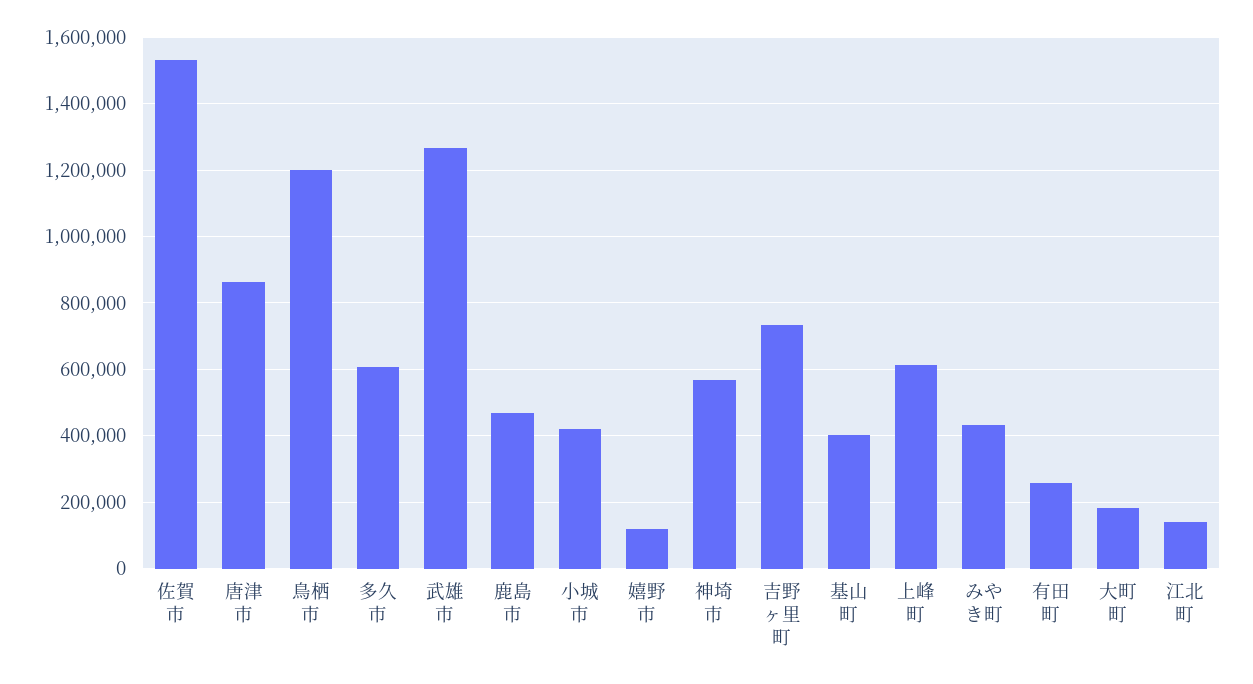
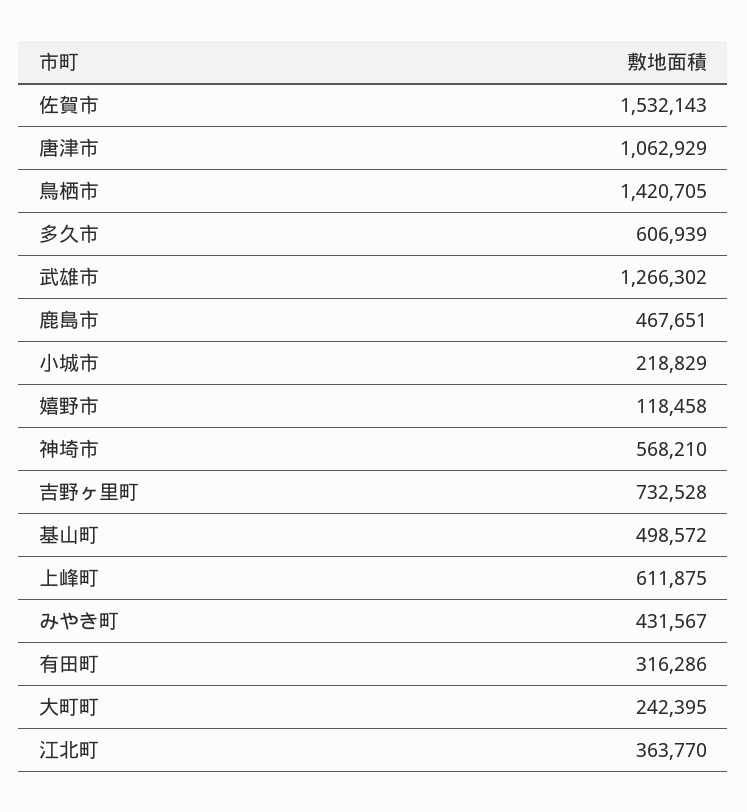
  {
    "佐賀市": 1532143,
-   "唐津市": 860000,
+   "唐津市": 1062929,
-   "鳥栖市": 1200000,
+   "鳥栖市": 1420705,
    "多久市": 606939,
    "武雄市": 1266302,
    "鹿島市": 467651,
-   "小城市": 420000,
+   "小城市": 218829,
    "嬉野市": 118458,
    "神埼市": 568210,
    "吉野ヶ里町": 732528,
-   "基山町": 400000,
+   "基山町": 498572,
    "上峰町": 611875,
    "みやき町": 431567,
-   "有田町": 260000,
+   "有田町": 316286,
-   "大町町": 180000,
+   "大町町": 242395,
-   "江北町": 140000
+   "江北町": 363770
  }

